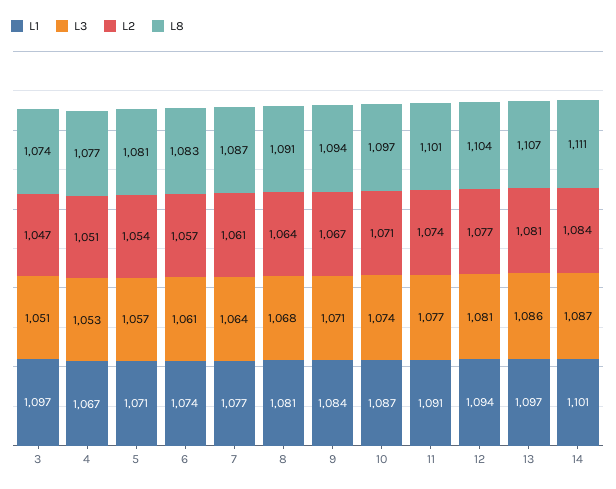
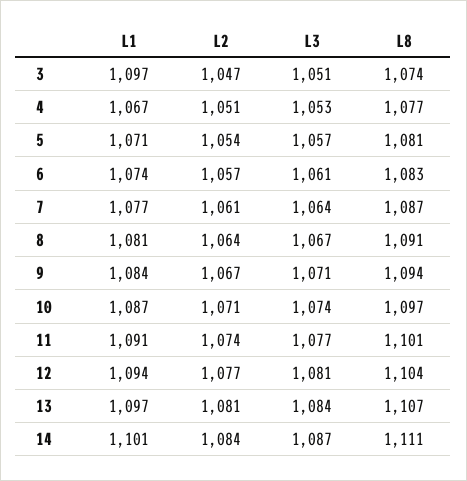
  {
    "L1": {
      "3": 1097,
      "4": 1067,
      "5": 1071,
      "6": 1074,
      "7": 1077,
      "8": 1081,
      "9": 1084,
      "10": 1087,
      "11": 1091,
      "12": 1094,
      "13": 1097,
      "14": 1101
    },
    "L3": {
      "3": 1051,
      "4": 1053,
      "5": 1057,
      "6": 1061,
      "7": 1064,
-     "8": 1068,
+     "8": 1067,
      "9": 1071,
      "10": 1074,
      "11": 1077,
      "12": 1081,
-     "13": 1086,
+     "13": 1084,
      "14": 1087
    },
    "L2": {
      "3": 1047,
      "4": 1051,
      "5": 1054,
      "6": 1057,
      "7": 1061,
      "8": 1064,
      "9": 1067,
      "10": 1071,
      "11": 1074,
      "12": 1077,
      "13": 1081,
      "14": 1084
    },
    "L8": {
      "3": 1074,
      "4": 1077,
      "5": 1081,
      "6": 1083,
      "7": 1087,
      "8": 1091,
      "9": 1094,
      "10": 1097,
      "11": 1101,
      "12": 1104,
      "13": 1107,
      "14": 1111
    }
  }

